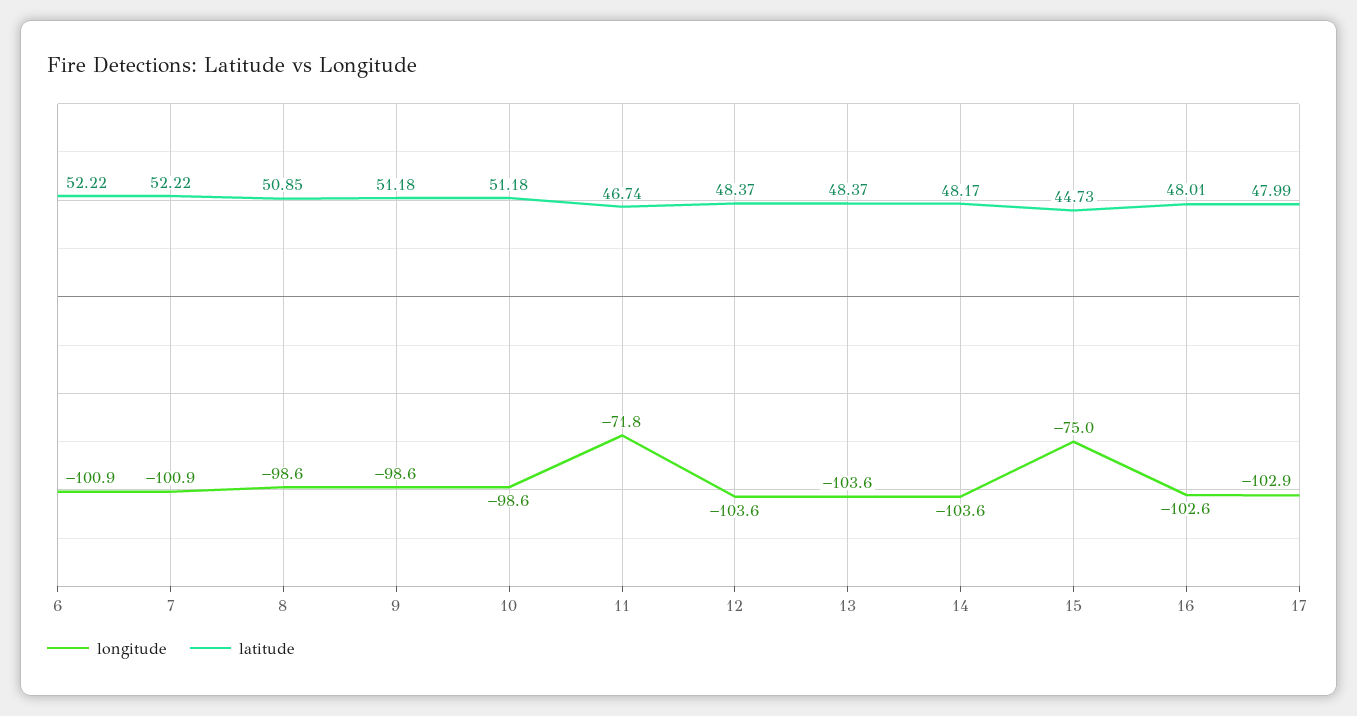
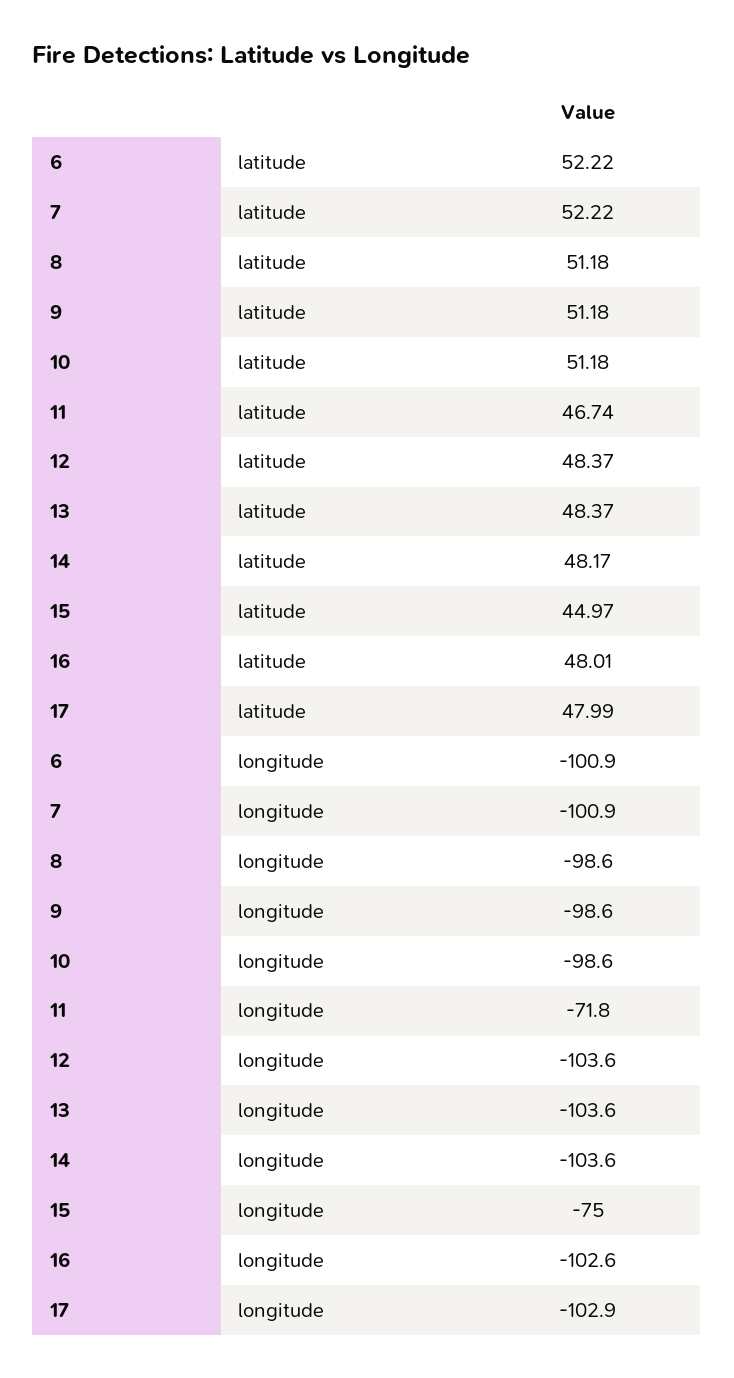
  {
    "longitude": {
      "6": -100.9,
      "7": -100.9,
      "8": -98.6,
      "9": -98.6,
      "10": -98.6,
      "11": -71.8,
      "12": -103.6,
      "13": -103.6,
      "14": -103.6,
      "15": -75,
      "16": -102.6,
      "17": -102.9
    },
    "latitude": {
      "6": 52.22,
      "7": 52.22,
-     "8": 50.85,
+     "8": 51.18,
      "9": 51.18,
      "10": 51.18,
      "11": 46.74,
      "12": 48.37,
      "13": 48.37,
      "14": 48.17,
-     "15": 44.73,
+     "15": 44.97,
      "16": 48.01,
      "17": 47.99
    }
  }

